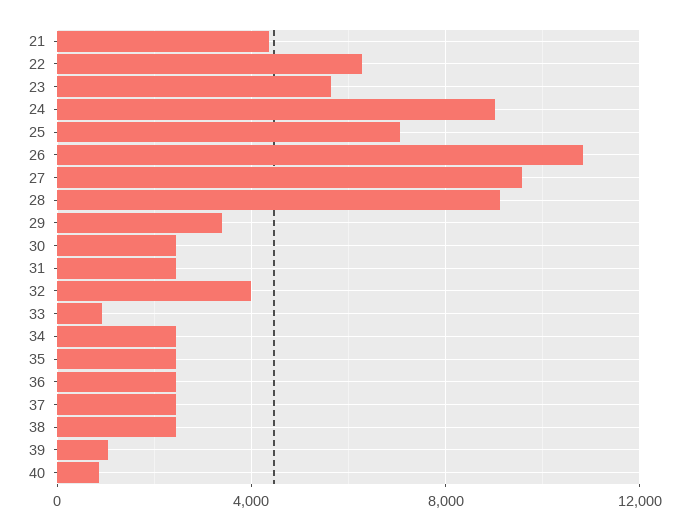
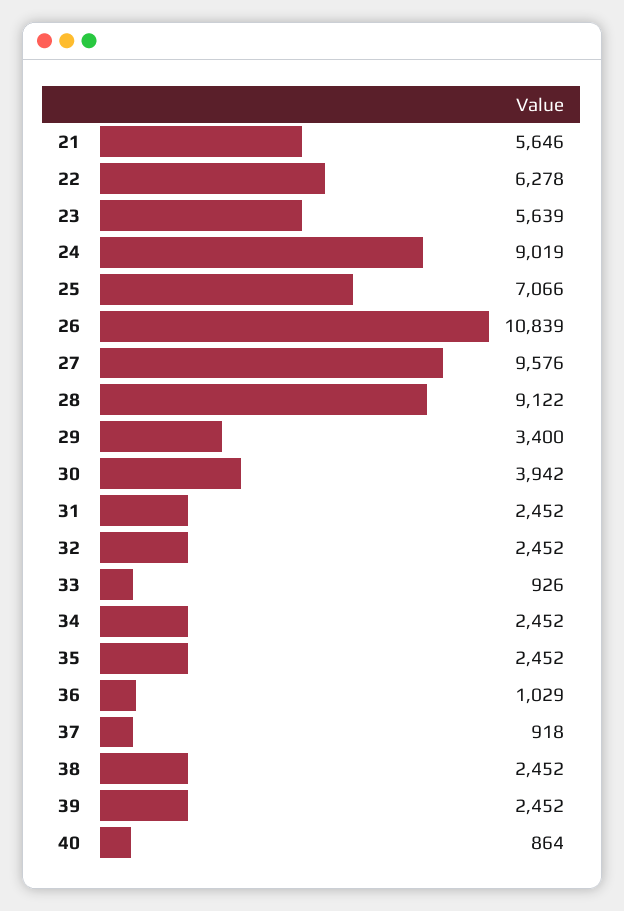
  {
-   "21": 4500,
+   "21": 5646,
    "22": 6278,
    "23": 5639,
    "24": 9019,
    "25": 7066,
    "26": 10839,
    "27": 9576,
    "28": 9122,
    "29": 3400,
-   "30": 2500,
+   "30": 3942,
    "31": 2452,
-   "32": 4000,
+   "32": 2452,
    "33": 926,
    "34": 2452,
    "35": 2452,
-   "36": 2500,
+   "36": 1029,
-   "37": 2500,
+   "37": 918,
    "38": 2452,
-   "39": 1000,
+   "39": 2452,
    "40": 864
  }

